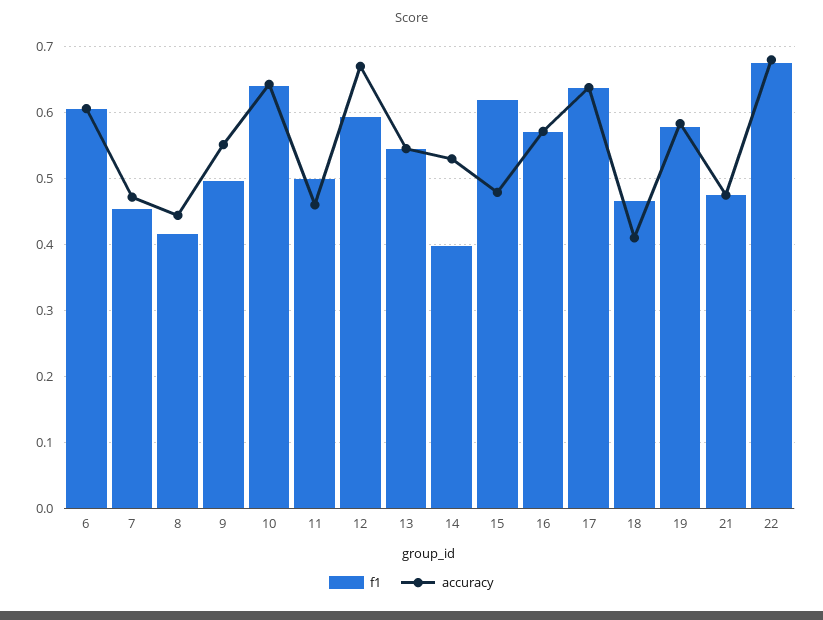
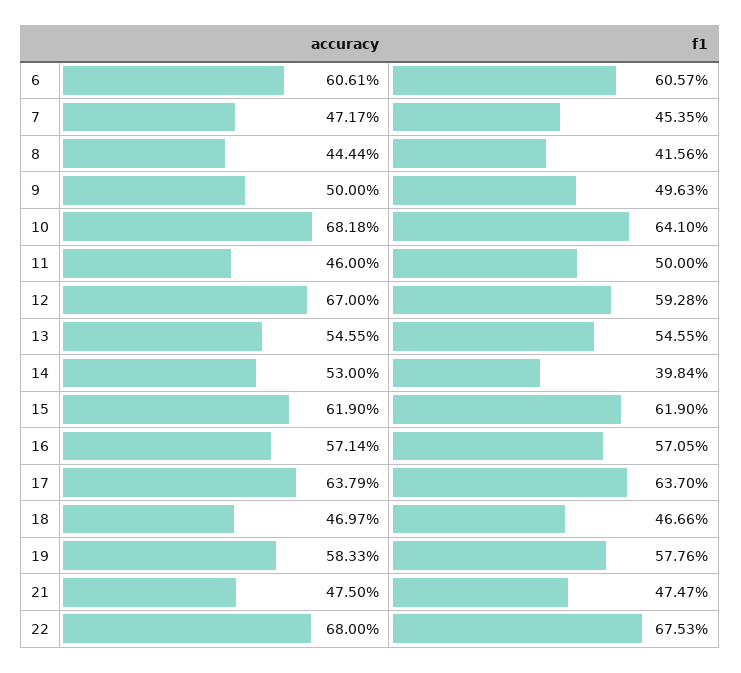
  {
    "f1": {
      "6": 0.6057,
      "7": 0.4535,
      "8": 0.4156,
      "9": 0.4963,
      "10": 0.641,
      "11": 0.5,
      "12": 0.5928,
      "13": 0.5455,
      "14": 0.3984,
      "15": 0.619,
      "16": 0.5705,
      "17": 0.637,
      "18": 0.4666,
      "19": 0.5776,
      "21": 0.4747,
      "22": 0.6753
    },
    "accuracy": {
      "6": 0.6061,
      "7": 0.4717,
      "8": 0.4444,
-     "9": 0.55,
+     "9": 0.5,
-     "10": 0.64,
+     "10": 0.6818,
      "11": 0.46,
      "12": 0.67,
      "13": 0.5455,
      "14": 0.53,
-     "15": 0.48,
+     "15": 0.619,
      "16": 0.5714,
      "17": 0.6379,
-     "18": 0.41,
+     "18": 0.4697,
      "19": 0.5833,
      "21": 0.475,
      "22": 0.68
    }
  }

